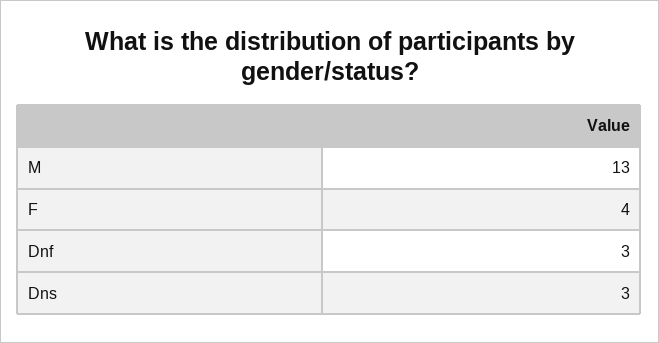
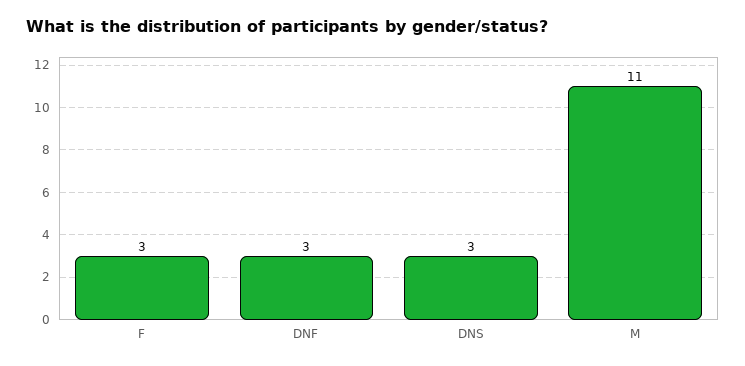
  {
-   "M": 13,
+   "M": 11,
-   "F": 4,
+   "F": 3,
    "Dnf": 3,
    "Dns": 3
  }

